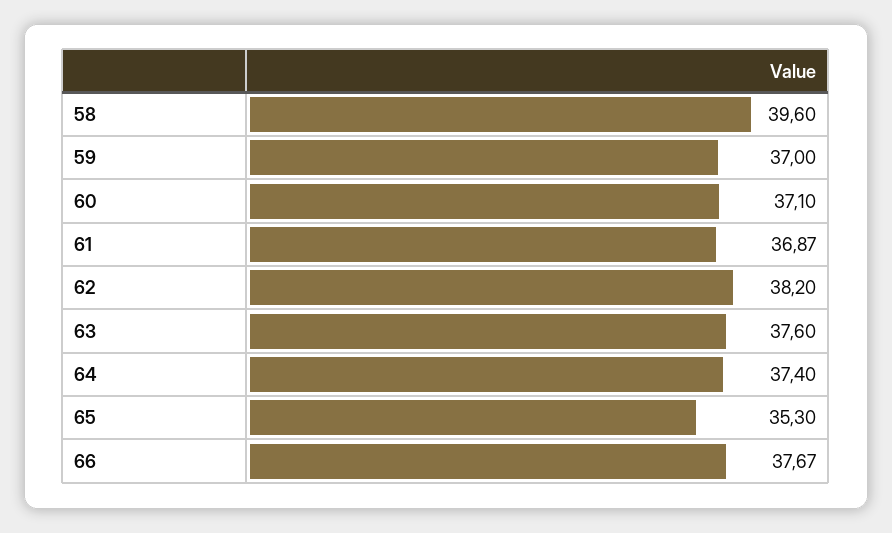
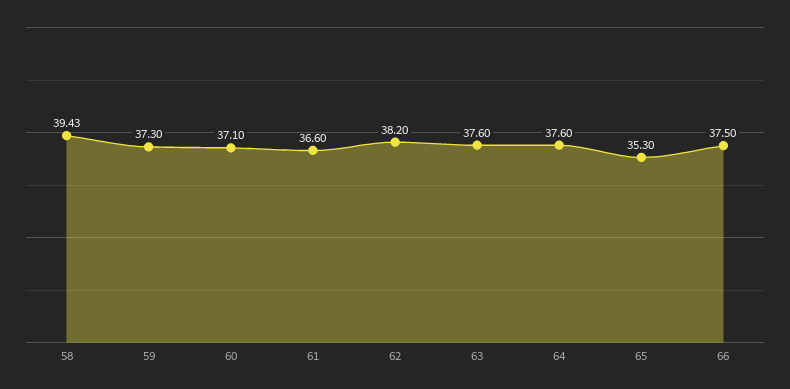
  {
-   "58": 39.6,
+   "58": 39.43,
-   "59": 37,
+   "59": 37.3,
    "60": 37.1,
-   "61": 36.87,
+   "61": 36.6,
    "62": 38.2,
    "63": 37.6,
-   "64": 37.4,
+   "64": 37.6,
    "65": 35.3,
-   "66": 37.67
+   "66": 37.5
  }

